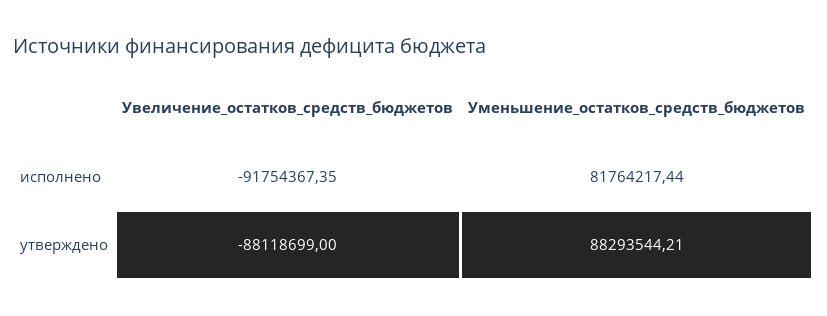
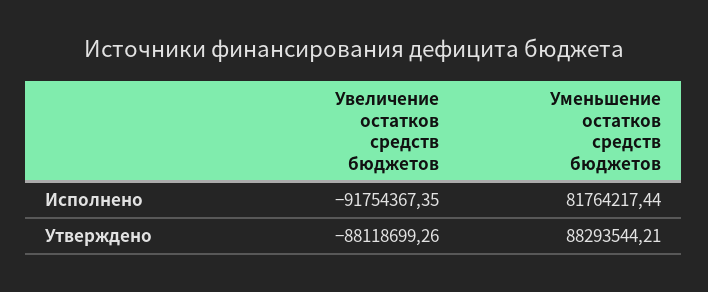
  {
    "Увеличение_остатков_средств_бюджетов": {
      "исполнено": -91754367.35,
-     "утверждено": -88118699
+     "утверждено": -88118699.26
    },
    "Уменьшение_остатков_средств_бюджетов": {
      "исполнено": 81764217.44,
      "утверждено": 88293544.21
    }
  }

